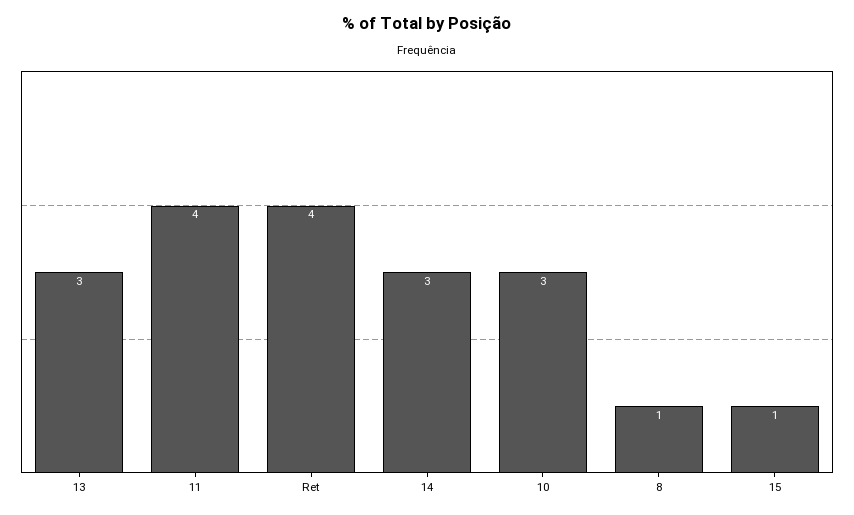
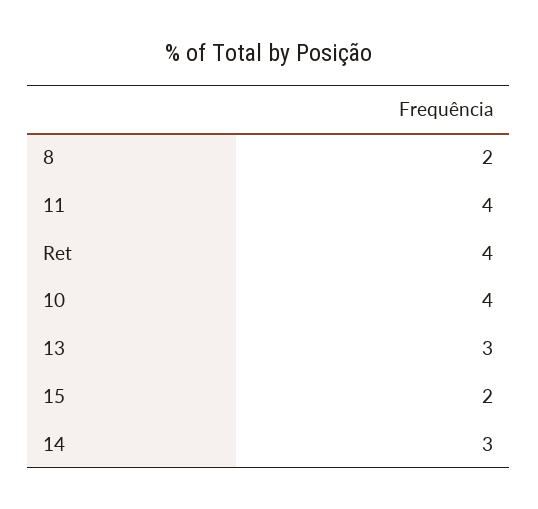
  {
    "13": 3,
    "11": 4,
    "Ret": 4,
    "14": 3,
-   "10": 3,
+   "10": 4,
-   "8": 1,
+   "8": 2,
-   "15": 1
+   "15": 2
  }

